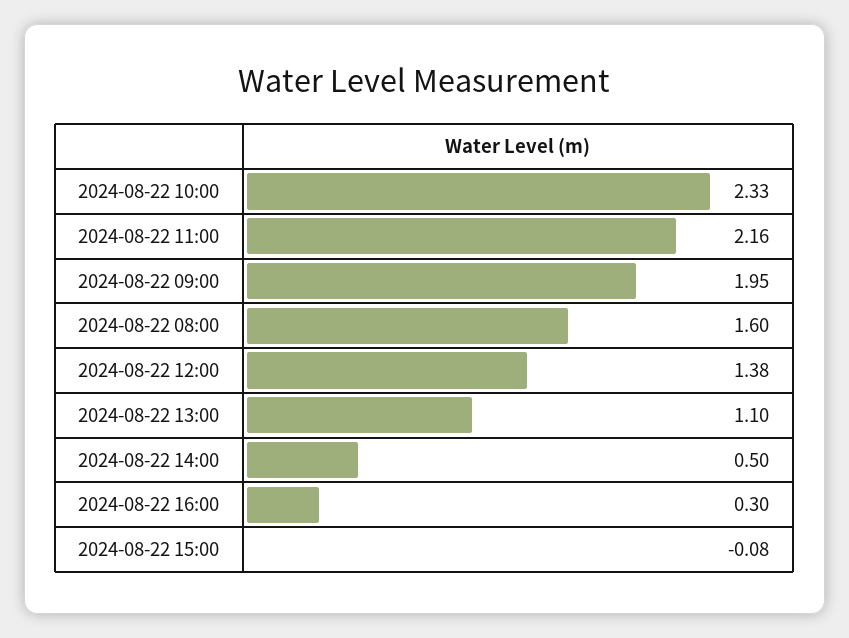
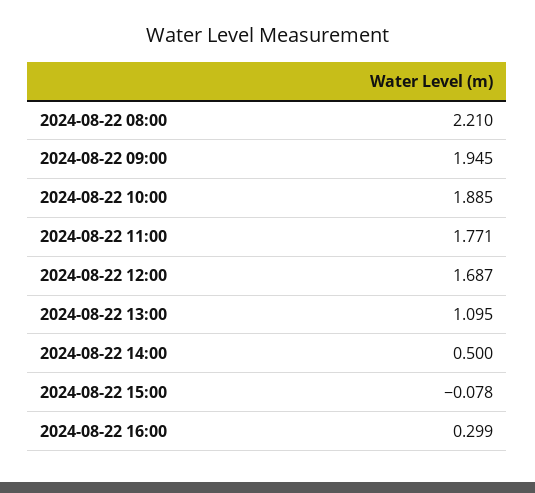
  {
-   "2024-08-22 10:00": 2.33,
+   "2024-08-22 10:00": 1.885,
-   "2024-08-22 11:00": 2.16,
+   "2024-08-22 11:00": 1.771,
    "2024-08-22 09:00": 1.945,
-   "2024-08-22 08:00": 1.6,
+   "2024-08-22 08:00": 2.21,
-   "2024-08-22 12:00": 1.38,
+   "2024-08-22 12:00": 1.687,
    "2024-08-22 13:00": 1.095,
    "2024-08-22 14:00": 0.5,
    "2024-08-22 16:00": 0.299,
    "2024-08-22 15:00": -0.078
  }

